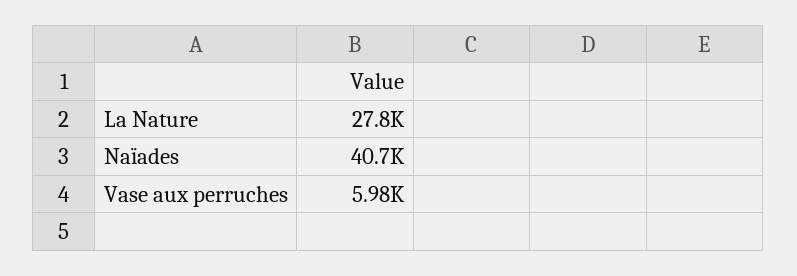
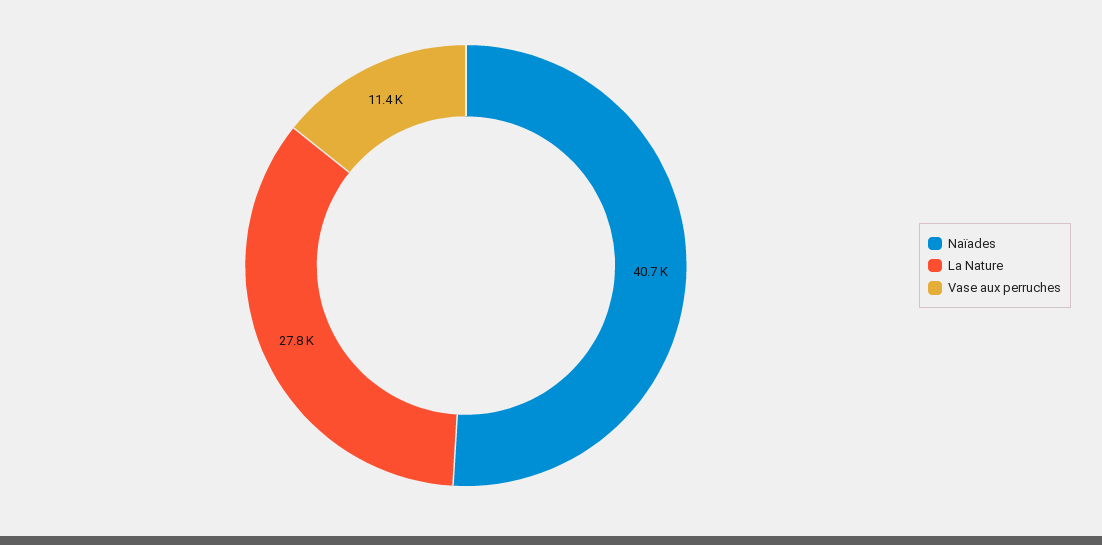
  {
    "La Nature": 27800,
    "Naïades": 40700,
-   "Vase aux perruches": 5980
+   "Vase aux perruches": 11400
  }

